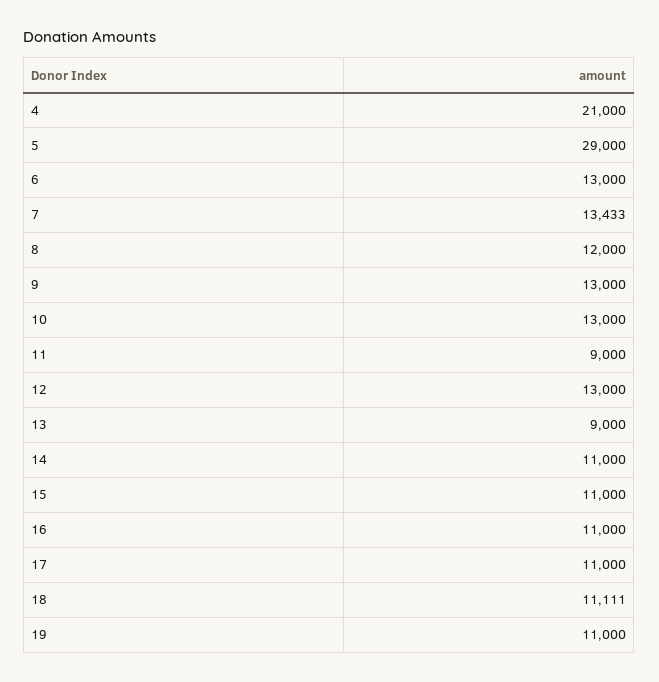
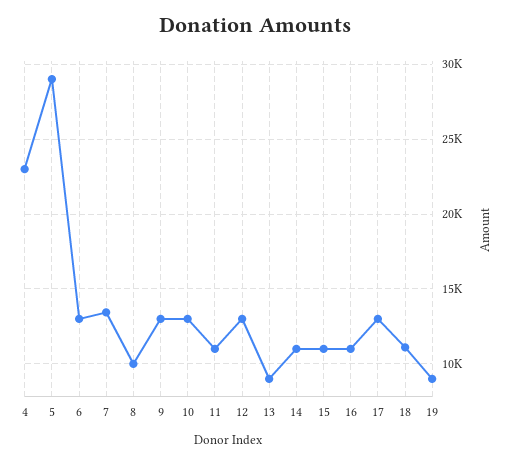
  {
-   "4": 21000,
+   "4": 23000,
    "5": 29000,
    "6": 13000,
    "7": 13433,
-   "8": 12000,
+   "8": 10000,
    "9": 13000,
    "10": 13000,
-   "11": 9000,
+   "11": 11000,
    "12": 13000,
    "13": 9000,
    "14": 11000,
    "15": 11000,
    "16": 11000,
-   "17": 11000,
+   "17": 13000,
    "18": 11111,
-   "19": 11000
+   "19": 9000
  }

